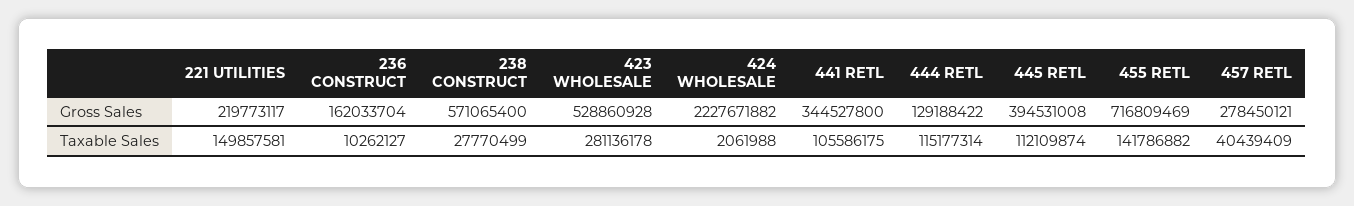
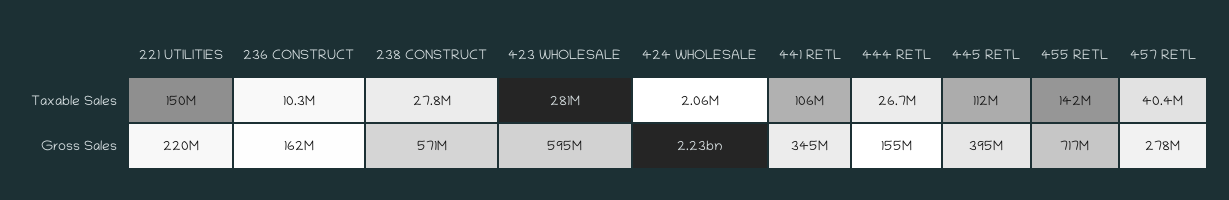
  {
    "221 UTILITIES": {
      "Gross Sales": 219773117,
      "Taxable Sales": 149857581
    },
    "236 CONSTRUCT": {
      "Gross Sales": 162033704,
      "Taxable Sales": 10262127
    },
    "238 CONSTRUCT": {
      "Gross Sales": 571065400,
      "Taxable Sales": 27770499
    },
    "423 WHOLESALE": {
-     "Gross Sales": 528860928,
+     "Gross Sales": 595000000,
      "Taxable Sales": 281136178
    },
    "424 WHOLESALE": {
      "Gross Sales": 2227671882,
      "Taxable Sales": 2061988
    },
    "441 RETL": {
      "Gross Sales": 344527800,
      "Taxable Sales": 105586175
    },
    "444 RETL": {
-     "Gross Sales": 129188422,
+     "Gross Sales": 155000000,
-     "Taxable Sales": 115177314
+     "Taxable Sales": 26700000
    },
    "445 RETL": {
      "Gross Sales": 394531008,
      "Taxable Sales": 112109874
    },
    "455 RETL": {
      "Gross Sales": 716809469,
      "Taxable Sales": 141786882
    },
    "457 RETL": {
      "Gross Sales": 278450121,
      "Taxable Sales": 40439409
    }
  }

